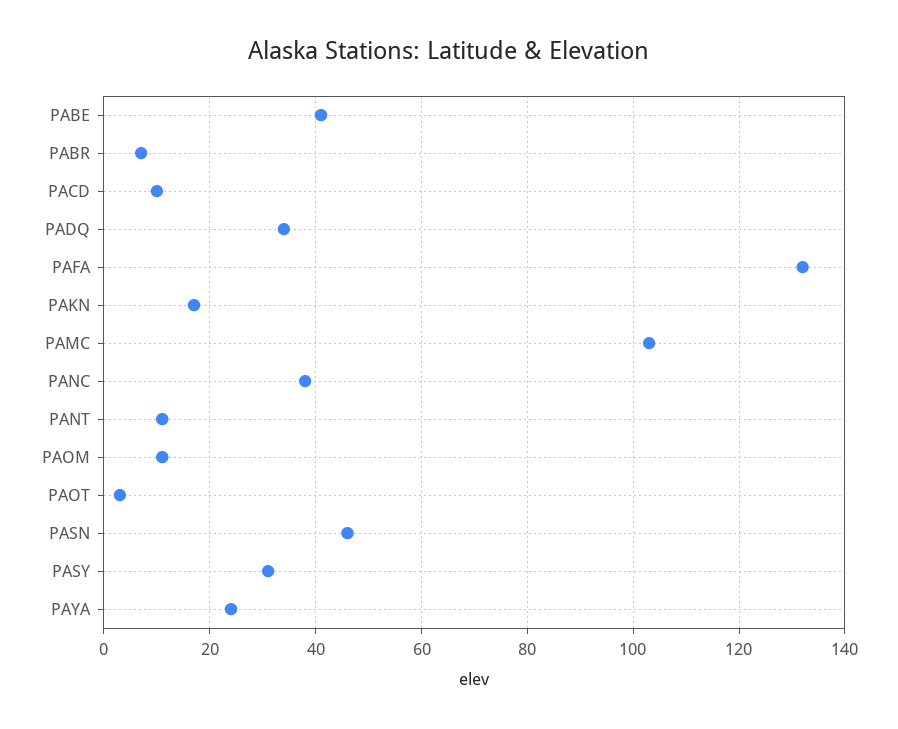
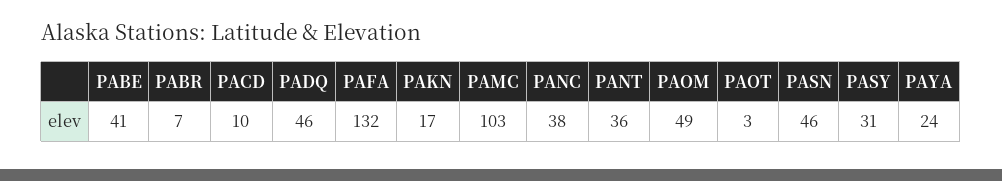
  {
    "PABE": 41,
    "PABR": 7,
    "PACD": 10,
-   "PADQ": 35,
+   "PADQ": 46,
    "PAFA": 132,
    "PAKN": 17,
    "PAMC": 103,
    "PANC": 38,
-   "PANT": 10,
+   "PANT": 36,
-   "PAOM": 10,
+   "PAOM": 49,
    "PAOT": 3,
    "PASN": 46,
    "PASY": 31,
    "PAYA": 24
  }

